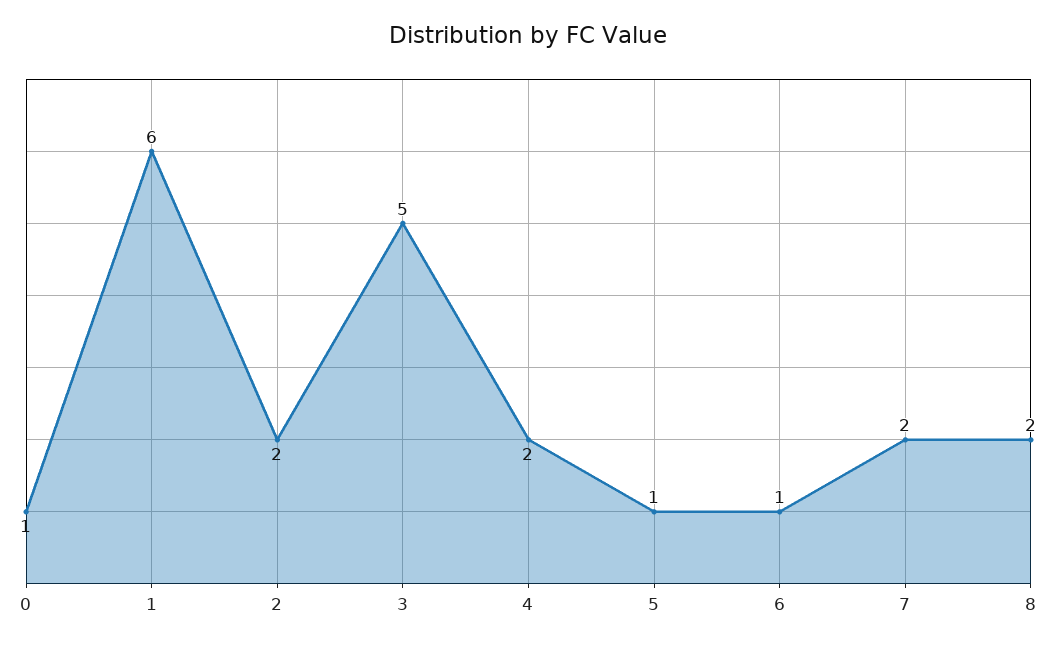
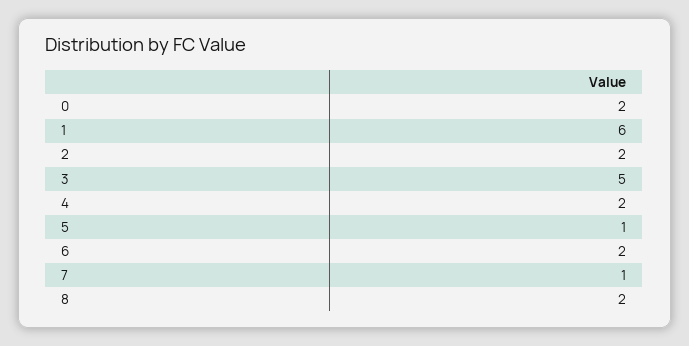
  {
-   "0": 1,
+   "0": 2,
    "1": 6,
    "2": 2,
    "3": 5,
    "4": 2,
    "5": 1,
-   "6": 1,
+   "6": 2,
-   "7": 2,
+   "7": 1,
    "8": 2
  }

